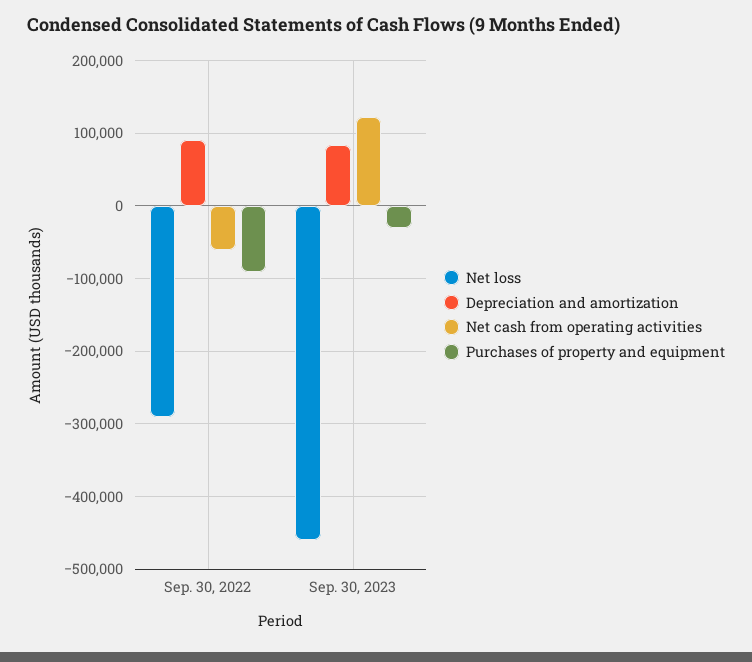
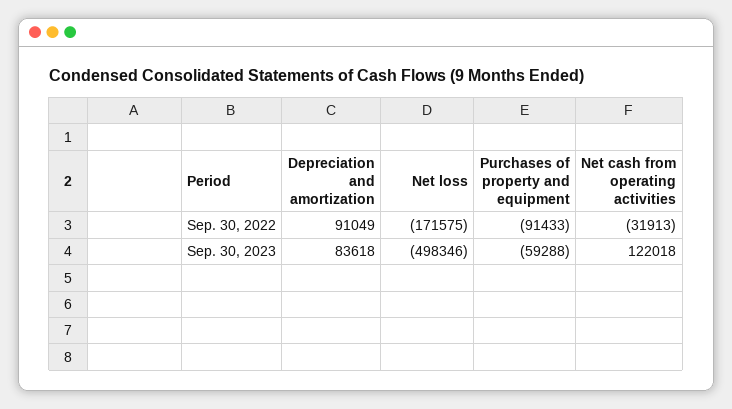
  {
    "Net loss": {
-     "Sep. 30, 2022": -290000,
+     "Sep. 30, 2022": -171575,
-     "Sep. 30, 2023": -460000
+     "Sep. 30, 2023": -498346
    },
    "Depreciation and amortization": {
      "Sep. 30, 2022": 91049,
      "Sep. 30, 2023": 83618
    },
    "Net cash from operating activities": {
-     "Sep. 30, 2022": -60000,
+     "Sep. 30, 2022": -31913,
      "Sep. 30, 2023": 122018
    },
    "Purchases of property and equipment": {
      "Sep. 30, 2022": -91433,
-     "Sep. 30, 2023": -30000
+     "Sep. 30, 2023": -59288
    }
  }

